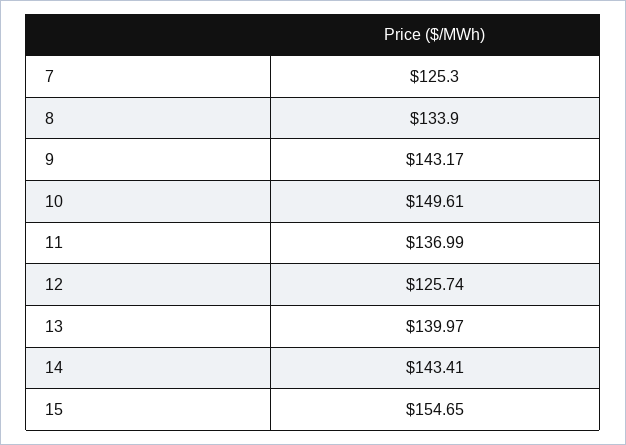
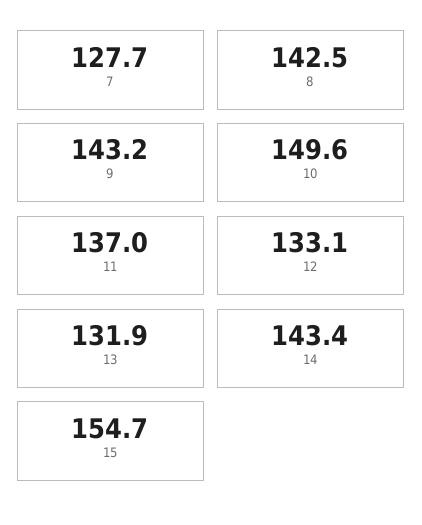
  {
-   "7": 125.3,
+   "7": 127.7,
-   "8": 133.9,
+   "8": 142.5,
    "9": 143.17,
    "10": 149.61,
    "11": 136.99,
-   "12": 125.74,
+   "12": 133.1,
-   "13": 139.97,
+   "13": 131.9,
    "14": 143.41,
    "15": 154.65
  }

